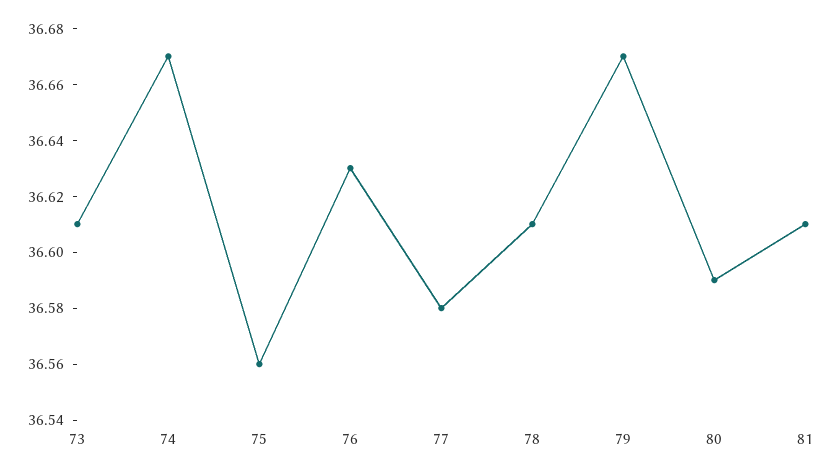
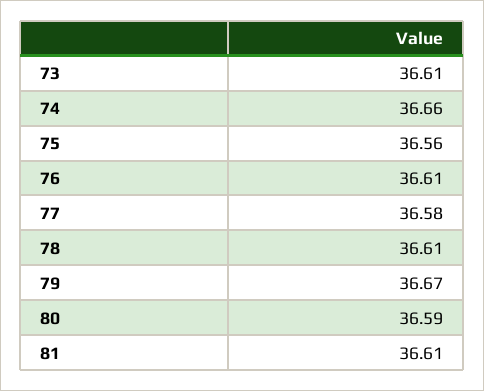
  {
    "73": 36.61,
-   "74": 36.67,
+   "74": 36.66,
    "75": 36.56,
-   "76": 36.63,
+   "76": 36.61,
    "77": 36.58,
    "78": 36.61,
    "79": 36.67,
    "80": 36.59,
    "81": 36.61
  }

